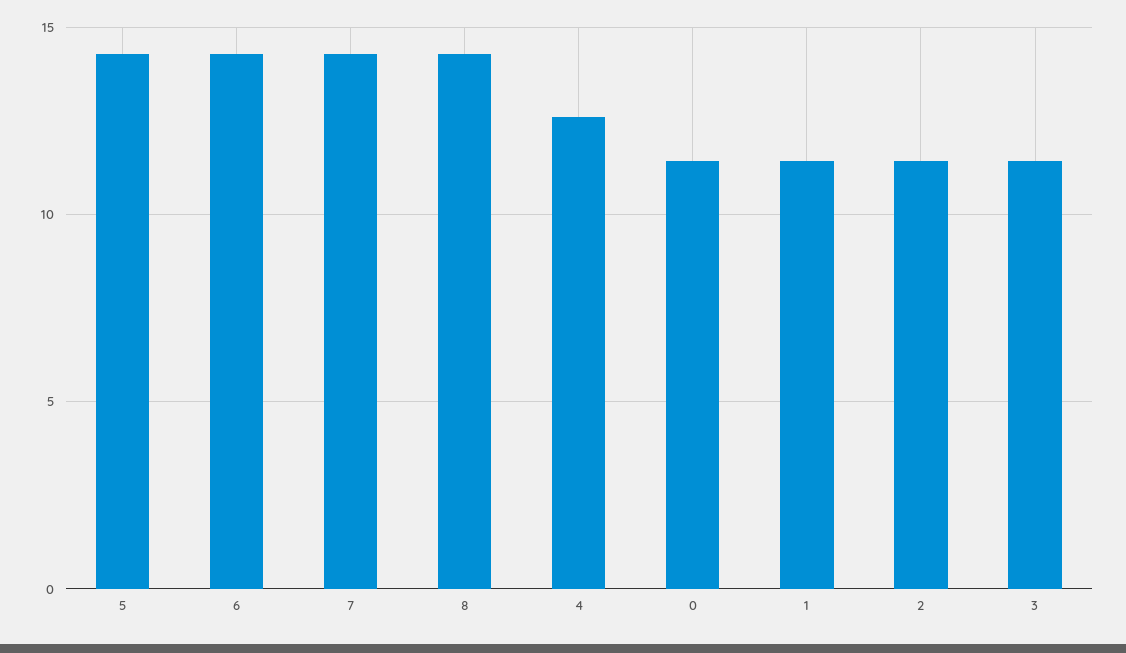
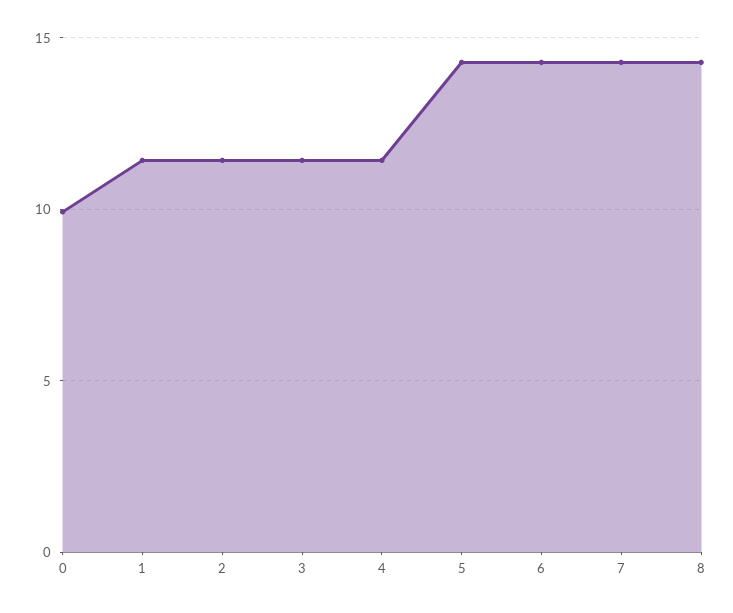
  {
    "5": 14.5,
    "6": 14.5,
    "7": 14.5,
    "8": 14.5,
-   "4": 12.5,
+   "4": 11.5,
-   "0": 11.5,
+   "0": 10,
    "1": 11.5,
    "2": 11.5,
    "3": 11.5
  }

